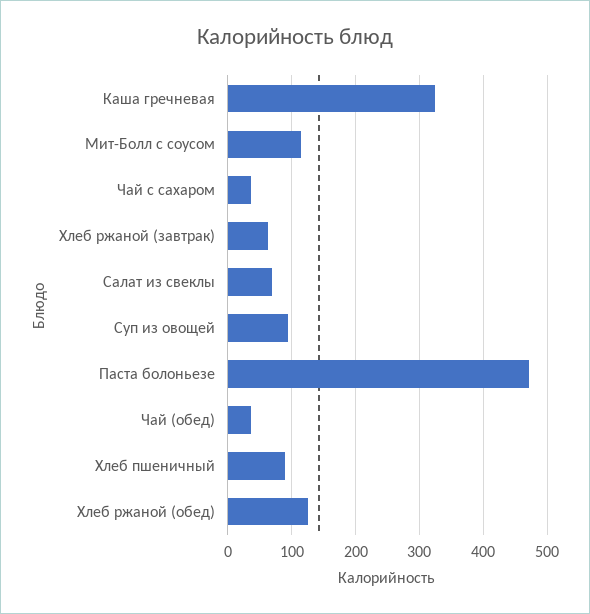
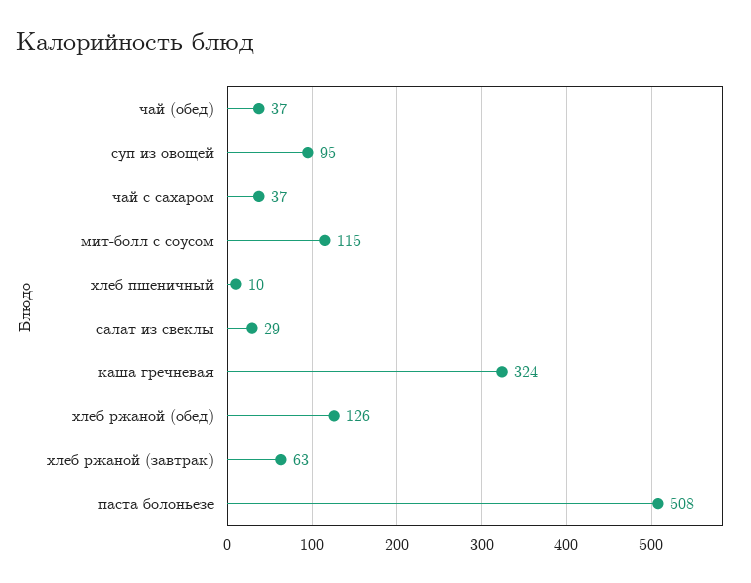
  {
    "Каша гречневая": 324,
    "Мит-Болл с соусом": 115,
    "Чай с сахаром": 37,
    "Хлеб ржаной (завтрак)": 63,
-   "Салат из свеклы": 70,
+   "Салат из свеклы": 29,
    "Суп из овощей": 95,
-   "Паста болоньезе": 470,
+   "Паста болоньезе": 508,
    "Чай (обед)": 37,
-   "Хлеб пшеничный": 90,
+   "Хлеб пшеничный": 10,
    "Хлеб ржаной (обед)": 126
  }

